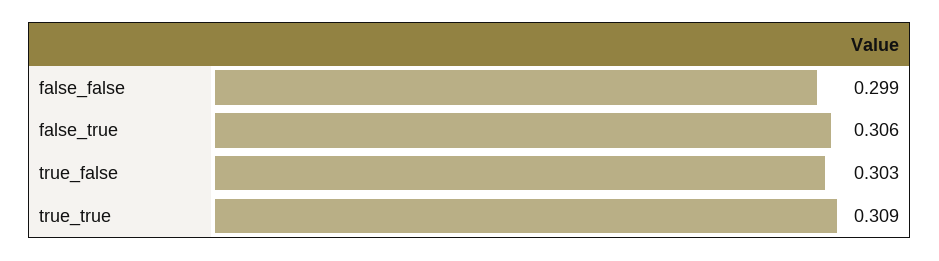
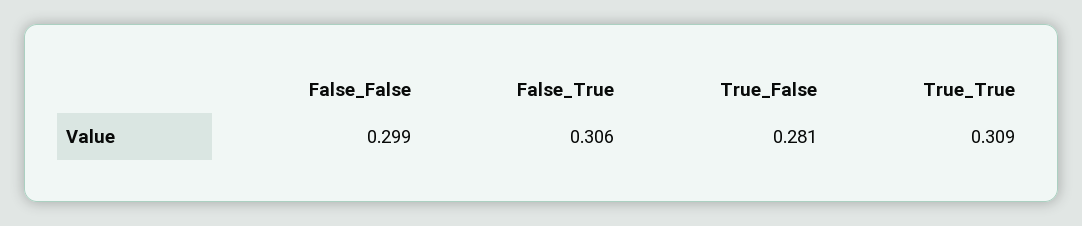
  {
    "false_false": 0.299,
    "false_true": 0.306,
-   "true_false": 0.303,
+   "true_false": 0.281,
    "true_true": 0.309
  }

